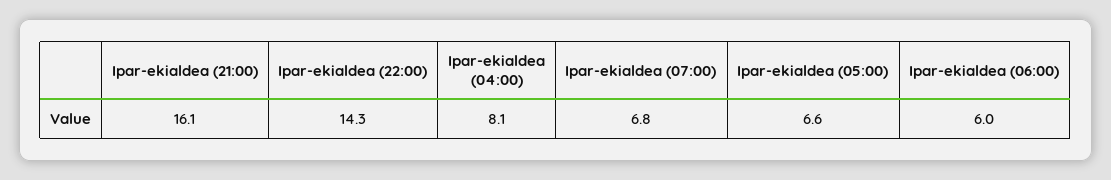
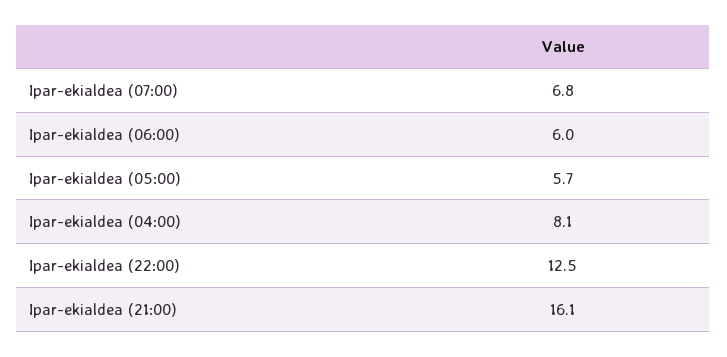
  {
    "Ipar-ekialdea (21:00)": 16.1,
-   "Ipar-ekialdea (22:00)": 14.3,
+   "Ipar-ekialdea (22:00)": 12.5,
    "Ipar-ekialdea (04:00)": 8.1,
    "Ipar-ekialdea (07:00)": 6.8,
-   "Ipar-ekialdea (05:00)": 6.6,
+   "Ipar-ekialdea (05:00)": 5.7,
    "Ipar-ekialdea (06:00)": 6
  }

